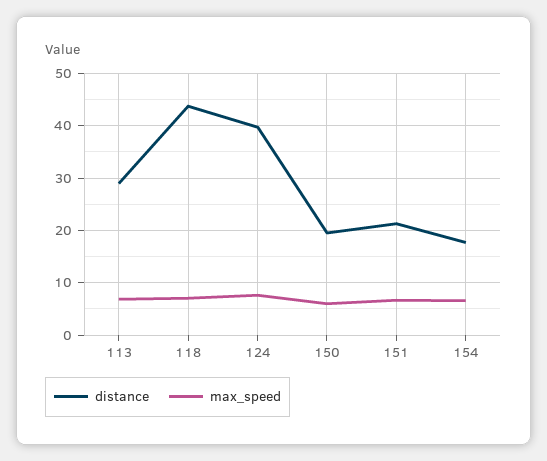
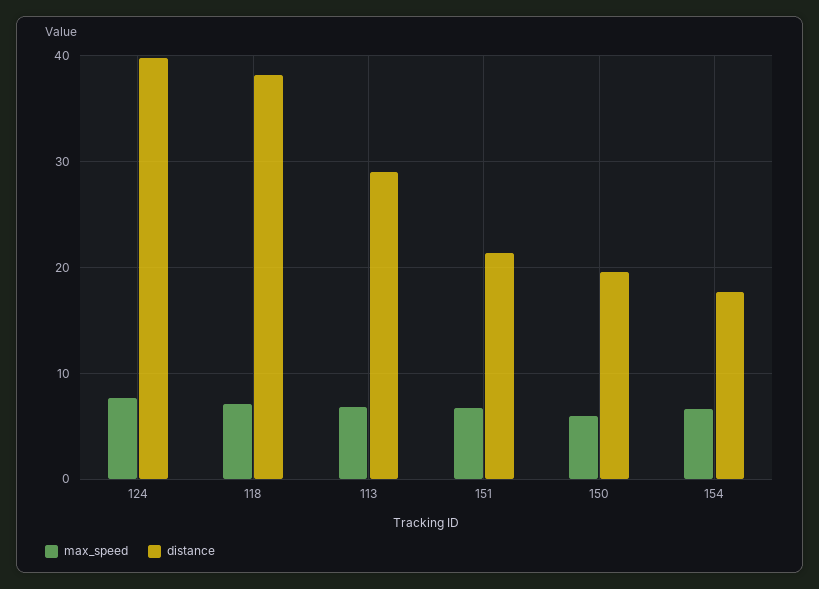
  {
    "distance": {
      "113": 29,
-     "118": 44,
+     "118": 38,
      "124": 40,
      "150": 20,
      "151": 21,
      "154": 18
    },
    "max_speed": {
      "113": 7,
      "118": 7,
      "124": 8,
      "150": 6,
      "151": 7,
      "154": 7
    }
  }

